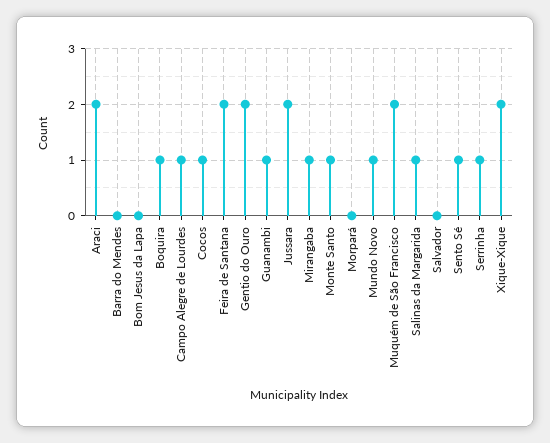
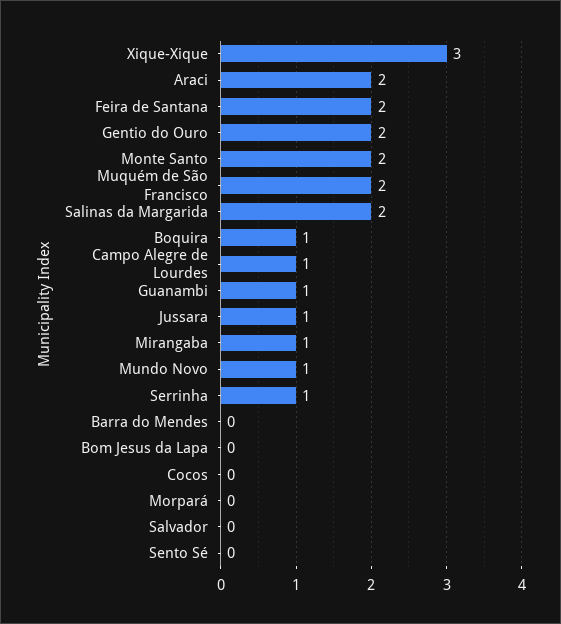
  {
    "Araci": 2,
    "Barra do Mendes": 0,
    "Bom Jesus da Lapa": 0,
    "Boquira": 1,
    "Campo Alegre de Lourdes": 1,
-   "Cocos": 1,
+   "Cocos": 0,
    "Feira de Santana": 2,
    "Gentio do Ouro": 2,
    "Guanambi": 1,
-   "Jussara": 2,
+   "Jussara": 1,
    "Mirangaba": 1,
-   "Monte Santo": 1,
+   "Monte Santo": 2,
    "Morpará": 0,
    "Mundo Novo": 1,
    "Muquém de São Francisco": 2,
-   "Salinas da Margarida": 1,
+   "Salinas da Margarida": 2,
    "Salvador": 0,
-   "Sento Sé": 1,
+   "Sento Sé": 0,
    "Serrinha": 1,
-   "Xique-Xique": 2
+   "Xique-Xique": 3
  }

